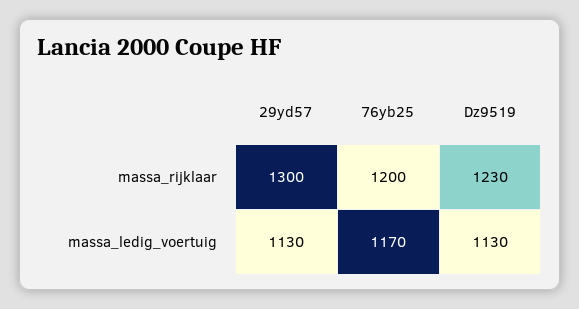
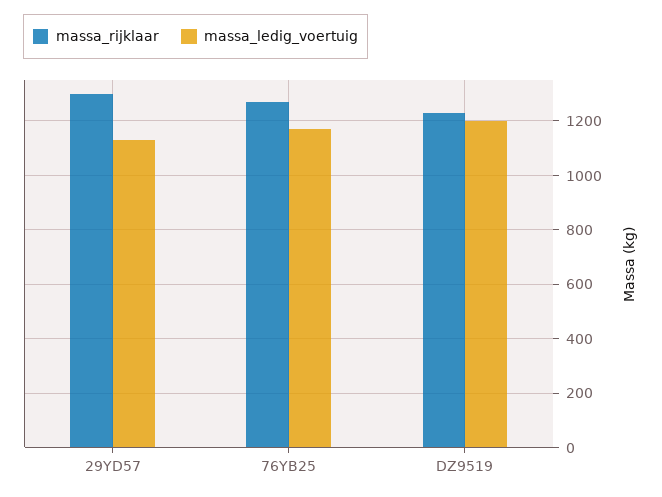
  {
    "massa_rijklaar": {
      "29yd57": 1300,
-     "76yb25": 1200,
+     "76yb25": 1275,
      "Dz9519": 1230
    },
    "massa_ledig_voertuig": {
      "29yd57": 1130,
      "76yb25": 1170,
-     "Dz9519": 1130
+     "Dz9519": 1200
    }
  }

